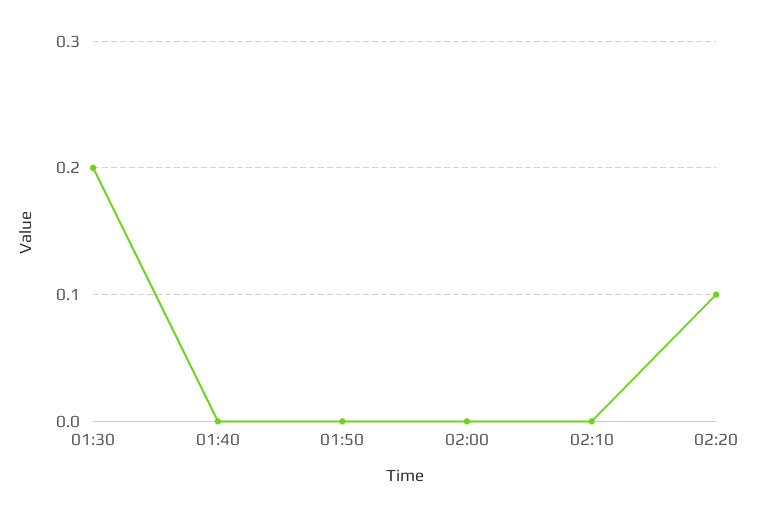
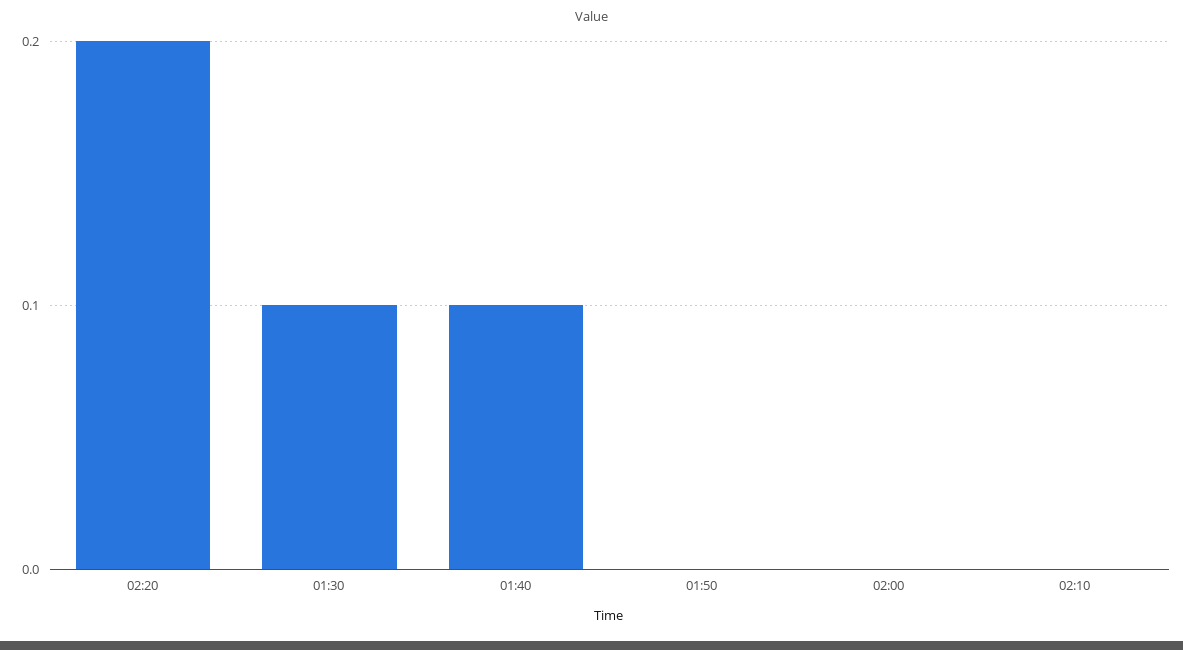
  {
-   "01:30": 0.2,
+   "01:30": 0.1,
-   "01:40": 0,
+   "01:40": 0.1,
    "01:50": 0,
    "02:00": 0,
    "02:10": 0,
-   "02:20": 0.1
+   "02:20": 0.2
  }

